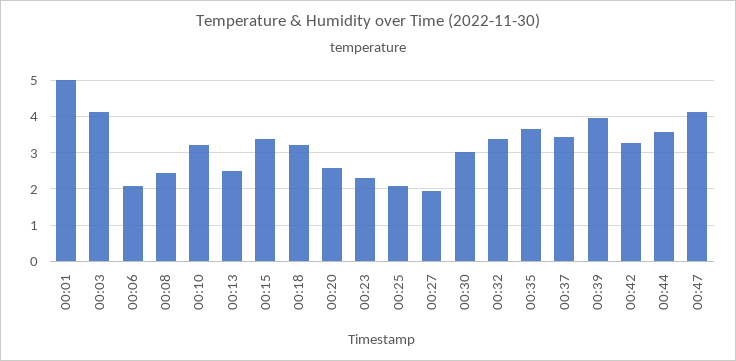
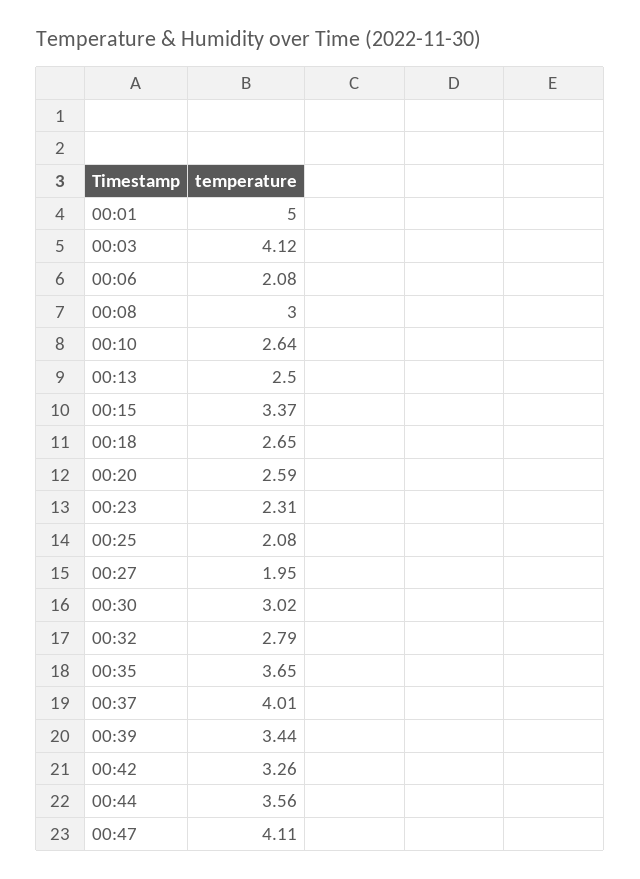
  {
    "00:01": 5,
    "00:03": 4.12,
    "00:06": 2.08,
-   "00:08": 2.4,
+   "00:08": 3,
-   "00:10": 3.2,
+   "00:10": 2.64,
    "00:13": 2.5,
    "00:15": 3.37,
-   "00:18": 3.2,
+   "00:18": 2.65,
    "00:20": 2.59,
    "00:23": 2.31,
    "00:25": 2.08,
    "00:27": 1.95,
    "00:30": 3.02,
-   "00:32": 3.4,
+   "00:32": 2.79,
    "00:35": 3.65,
-   "00:37": 3.4,
+   "00:37": 4.01,
-   "00:39": 4,
+   "00:39": 3.44,
    "00:42": 3.26,
    "00:44": 3.56,
    "00:47": 4.11
  }

